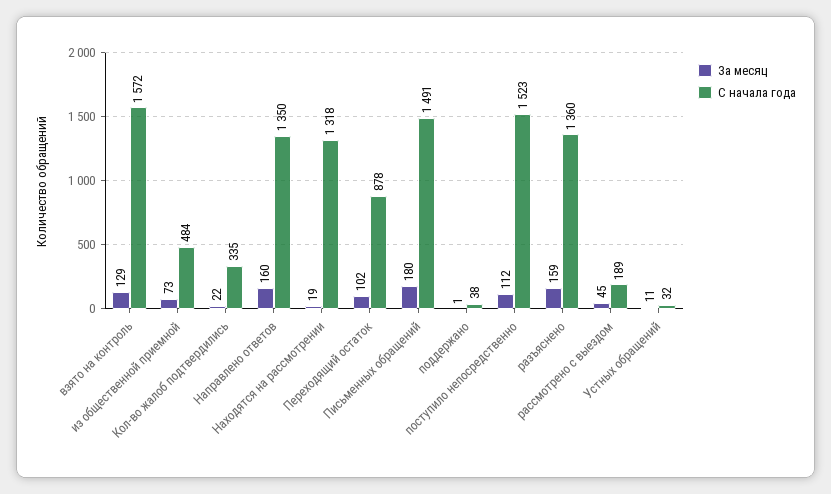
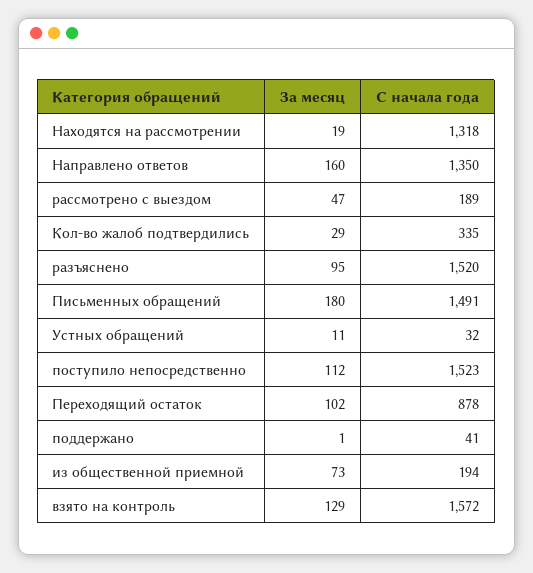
  {
    "За месяц": {
      "взято на контроль": 129,
      "из общественной приемной": 73,
-     "Кол-во жалоб подтвердились": 22,
+     "Кол-во жалоб подтвердились": 29,
      "Направлено ответов": 160,
      "Находятся на рассмотрении": 19,
      "Переходящий остаток": 102,
      "Письменных обращений": 180,
      "поддержано": 1,
      "поступило непосредственно": 112,
-     "разъяснено": 159,
+     "разъяснено": 95,
-     "рассмотрено с выездом": 45,
+     "рассмотрено с выездом": 47,
      "Устных обращений": 11
    },
    "С начала года": {
      "взято на контроль": 1572,
-     "из общественной приемной": 484,
+     "из общественной приемной": 194,
      "Кол-во жалоб подтвердились": 335,
      "Направлено ответов": 1350,
      "Находятся на рассмотрении": 1318,
      "Переходящий остаток": 878,
      "Письменных обращений": 1491,
-     "поддержано": 38,
+     "поддержано": 41,
      "поступило непосредственно": 1523,
-     "разъяснено": 1360,
+     "разъяснено": 1520,
      "рассмотрено с выездом": 189,
      "Устных обращений": 32
    }
  }

